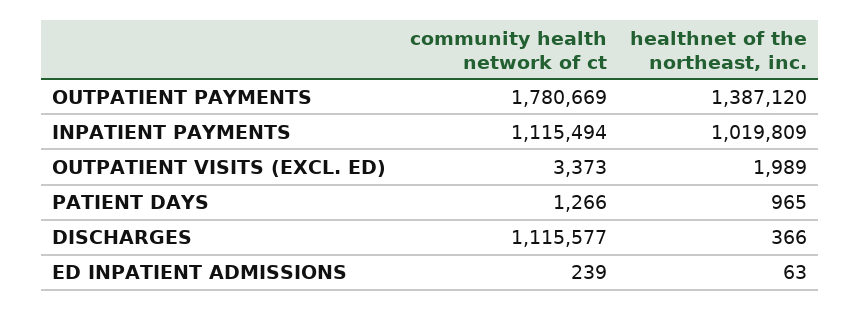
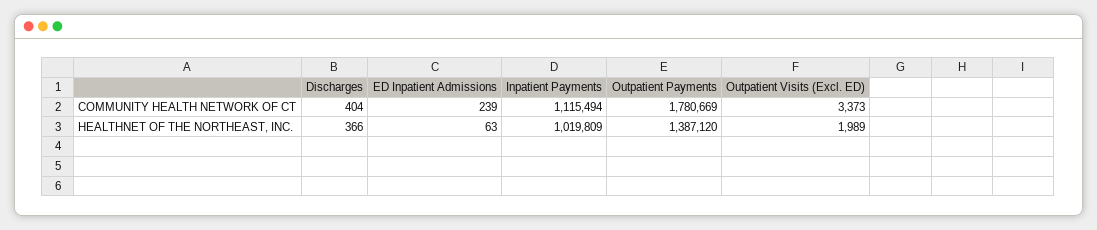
  {
    "community health network of ct": {
      "OUTPATIENT PAYMENTS": 1780669,
      "INPATIENT PAYMENTS": 1115494,
      "OUTPATIENT VISITS (EXCL. ED)": 3373,
-     "PATIENT DAYS": 1266,
-     "DISCHARGES": 1115577,
+     "DISCHARGES": 404,
      "ED INPATIENT ADMISSIONS": 239
    },
    "healthnet of the northeast, inc.": {
      "OUTPATIENT PAYMENTS": 1387120,
      "INPATIENT PAYMENTS": 1019809,
      "OUTPATIENT VISITS (EXCL. ED)": 1989,
-     "PATIENT DAYS": 965,
      "DISCHARGES": 366,
      "ED INPATIENT ADMISSIONS": 63
    }
  }

